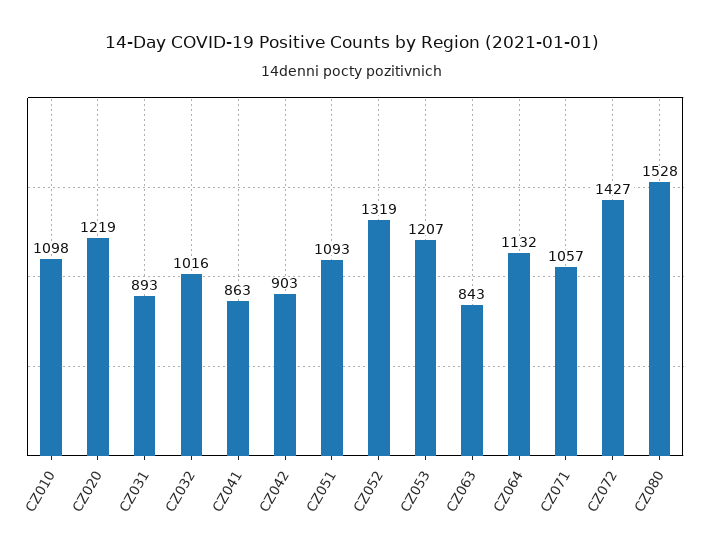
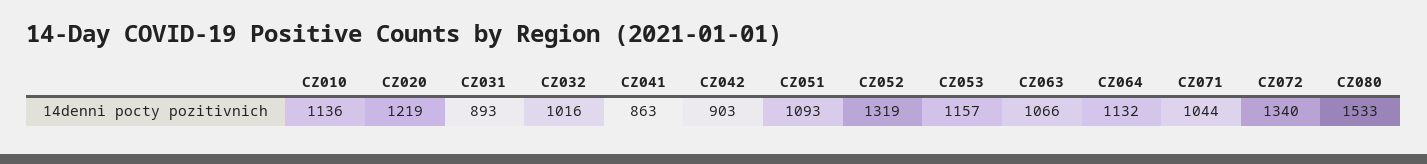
  {
-   "CZ010": 1098,
+   "CZ010": 1136,
    "CZ020": 1219,
    "CZ031": 893,
    "CZ032": 1016,
    "CZ041": 863,
    "CZ042": 903,
    "CZ051": 1093,
    "CZ052": 1319,
-   "CZ053": 1207,
+   "CZ053": 1157,
-   "CZ063": 843,
+   "CZ063": 1066,
    "CZ064": 1132,
-   "CZ071": 1057,
+   "CZ071": 1044,
-   "CZ072": 1427,
+   "CZ072": 1340,
-   "CZ080": 1528
+   "CZ080": 1533
  }

